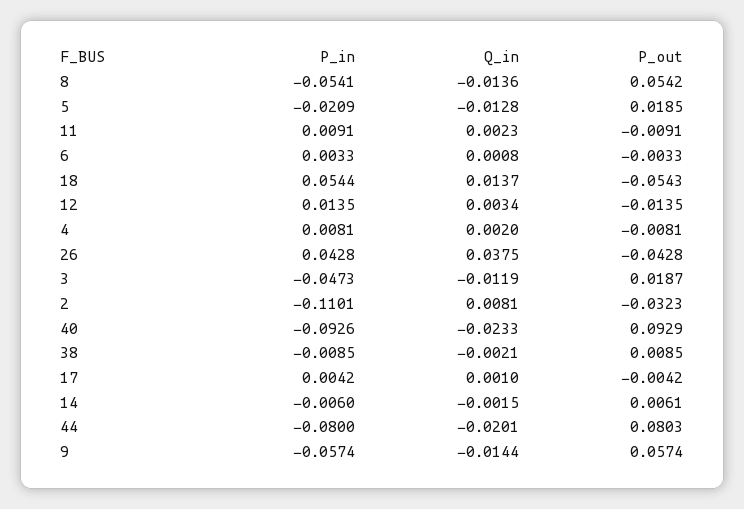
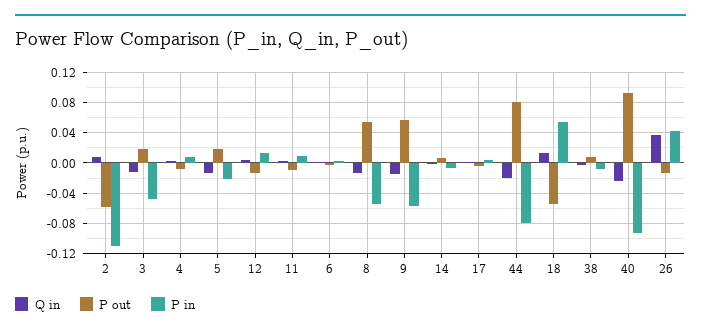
  {
    "P_in": {
      "8": -0.0541,
      "5": -0.0209,
      "11": 0.0091,
      "6": 0.0033,
      "18": 0.0544,
      "12": 0.0135,
      "4": 0.0081,
      "26": 0.0428,
      "3": -0.0473,
      "2": -0.1101,
      "40": -0.0926,
      "38": -0.0085,
      "17": 0.0042,
      "14": -0.006,
      "44": -0.08,
      "9": -0.0574
    },
    "Q_in": {
      "8": -0.0136,
      "5": -0.0128,
      "11": 0.0023,
      "6": 0.0008,
      "18": 0.0137,
      "12": 0.0034,
      "4": 0.002,
      "26": 0.0375,
      "3": -0.0119,
      "2": 0.0081,
      "40": -0.0233,
      "38": -0.0021,
      "17": 0.001,
      "14": -0.0015,
      "44": -0.0201,
      "9": -0.0144
    },
    "P_out": {
      "8": 0.0542,
      "5": 0.0185,
      "11": -0.0091,
      "6": -0.0033,
      "18": -0.0543,
      "12": -0.0135,
      "4": -0.0081,
-     "26": -0.0428,
+     "26": -0.01,
      "3": 0.0187,
-     "2": -0.0323,
+     "2": -0.06,
      "40": 0.0929,
      "38": 0.0085,
      "17": -0.0042,
      "14": 0.0061,
      "44": 0.0803,
      "9": 0.0574
    }
  }

